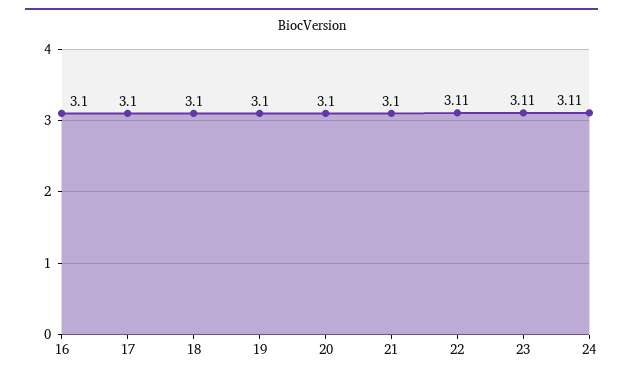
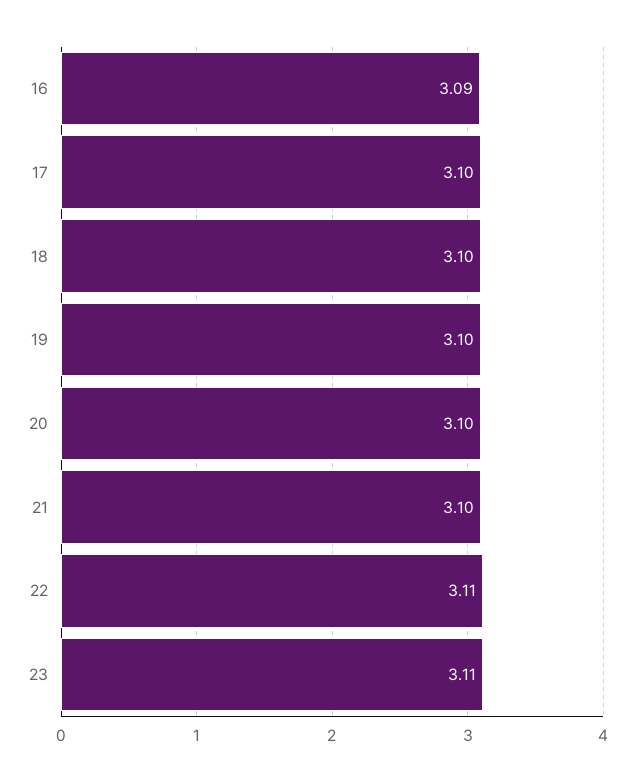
  {
-   "16": 3.1,
+   "16": 3.09,
    "17": 3.1,
    "18": 3.1,
    "19": 3.1,
    "20": 3.1,
    "21": 3.1,
    "22": 3.11,
-   "23": 3.11,
+   "23": 3.11
-   "24": 3.11
  }

